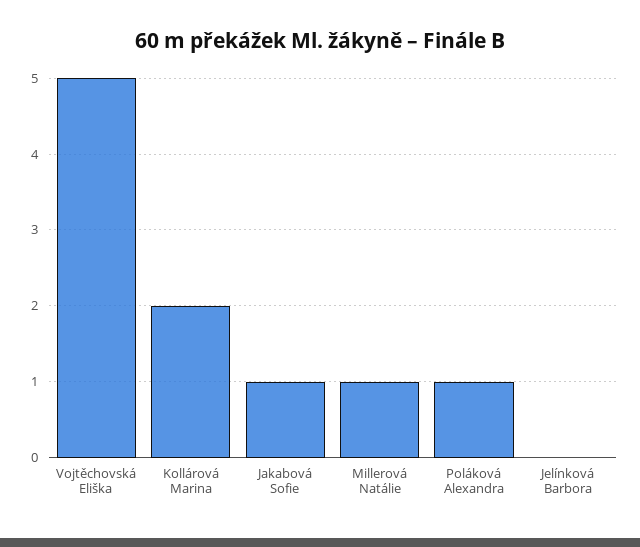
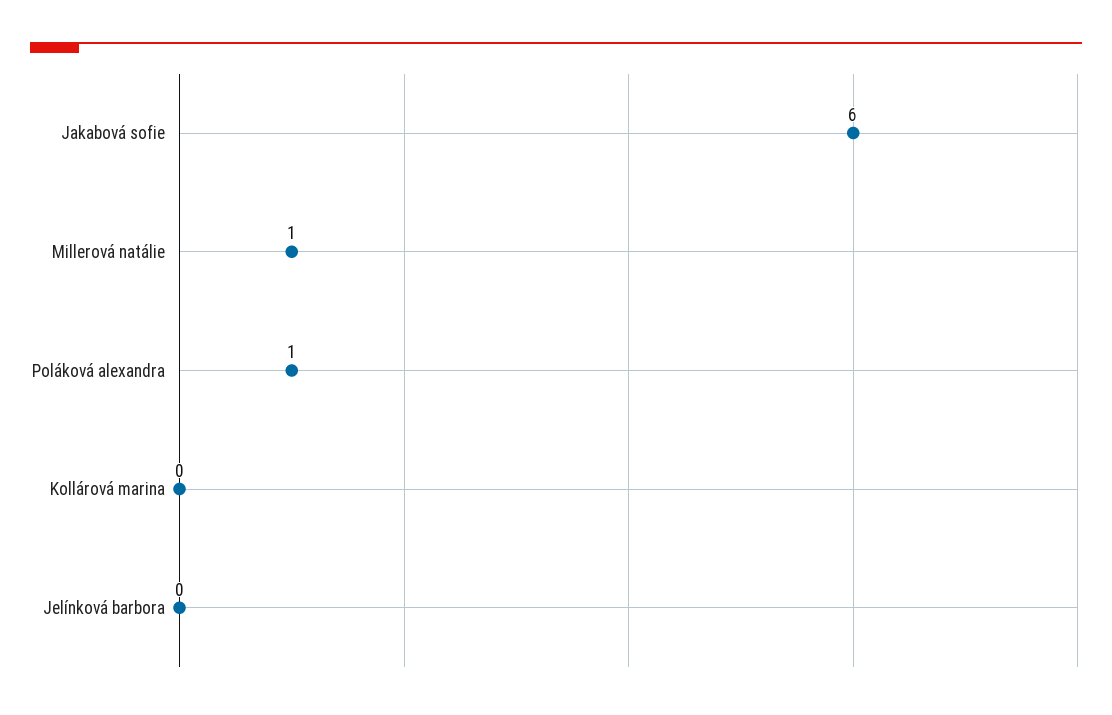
  {
-   "Vojtěchovská Eliška": 5,
-   "Kollárová Marina": 2,
+   "Kollárová Marina": 0,
-   "Jakabová Sofie": 1,
+   "Jakabová Sofie": 6,
    "Millerová Natálie": 1,
    "Poláková Alexandra": 1,
    "Jelínková Barbora": 0
  }

